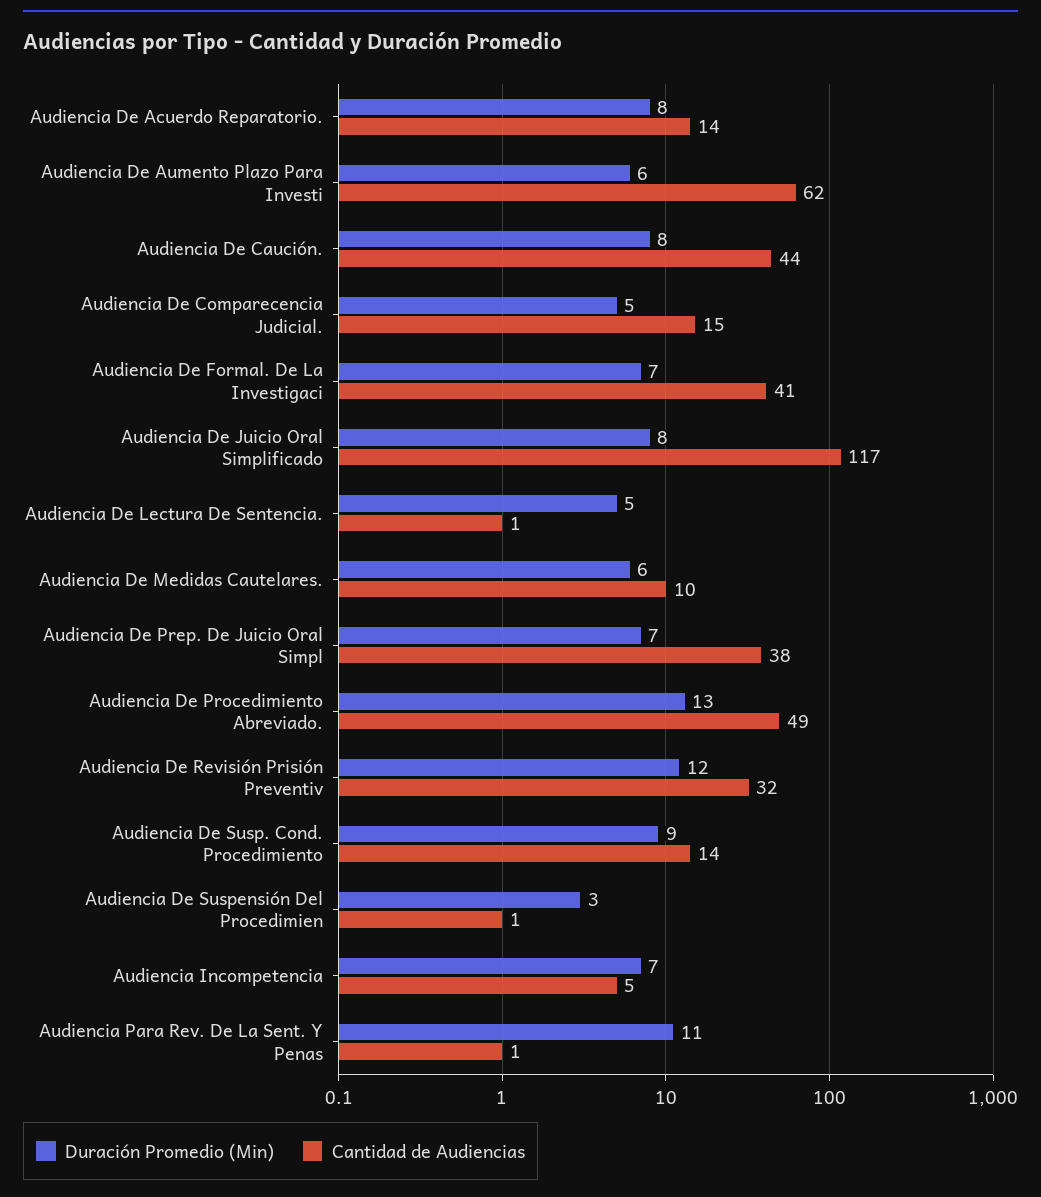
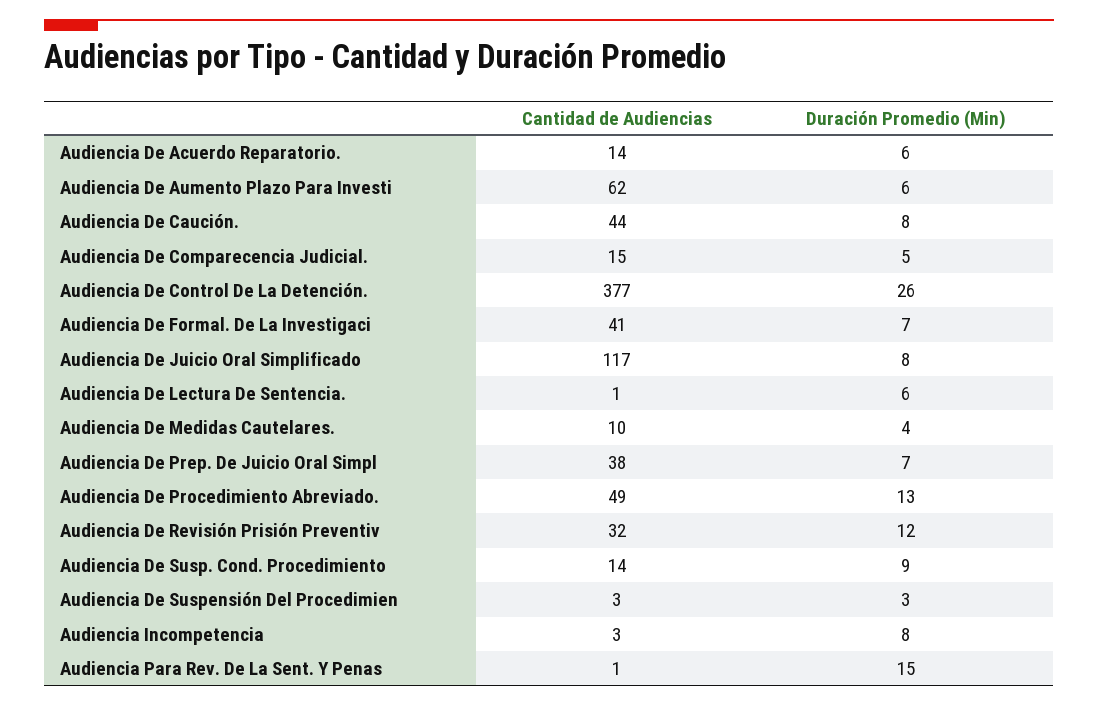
  {
    "Duración Promedio (Min)": {
-     "Audiencia De Acuerdo Reparatorio.": 8,
+     "Audiencia De Acuerdo Reparatorio.": 6,
      "Audiencia De Aumento Plazo Para Investi": 6,
      "Audiencia De Caución.": 8,
      "Audiencia De Comparecencia Judicial.": 5,
      "Audiencia De Formal. De La Investigaci": 7,
      "Audiencia De Juicio Oral Simplificado": 8,
-     "Audiencia De Lectura De Sentencia.": 5,
+     "Audiencia De Lectura De Sentencia.": 6,
-     "Audiencia De Medidas Cautelares.": 6,
+     "Audiencia De Medidas Cautelares.": 4,
      "Audiencia De Prep. De Juicio Oral Simpl": 7,
      "Audiencia De Procedimiento Abreviado.": 13,
      "Audiencia De Revisión Prisión Preventiv": 12,
      "Audiencia De Susp. Cond. Procedimiento": 9,
      "Audiencia De Suspensión Del Procedimien": 3,
-     "Audiencia Incompetencia": 7,
+     "Audiencia Incompetencia": 8,
-     "Audiencia Para Rev. De La Sent. Y Penas": 11
+     "Audiencia Para Rev. De La Sent. Y Penas": 15,
+     "Audiencia De Control De La Detención.": 26
    },
    "Cantidad de Audiencias": {
      "Audiencia De Acuerdo Reparatorio.": 14,
      "Audiencia De Aumento Plazo Para Investi": 62,
      "Audiencia De Caución.": 44,
      "Audiencia De Comparecencia Judicial.": 15,
      "Audiencia De Formal. De La Investigaci": 41,
      "Audiencia De Juicio Oral Simplificado": 117,
      "Audiencia De Lectura De Sentencia.": 1,
      "Audiencia De Medidas Cautelares.": 10,
      "Audiencia De Prep. De Juicio Oral Simpl": 38,
      "Audiencia De Procedimiento Abreviado.": 49,
      "Audiencia De Revisión Prisión Preventiv": 32,
      "Audiencia De Susp. Cond. Procedimiento": 14,
-     "Audiencia De Suspensión Del Procedimien": 1,
+     "Audiencia De Suspensión Del Procedimien": 3,
-     "Audiencia Incompetencia": 5,
+     "Audiencia Incompetencia": 3,
-     "Audiencia Para Rev. De La Sent. Y Penas": 1
+     "Audiencia Para Rev. De La Sent. Y Penas": 1,
+     "Audiencia De Control De La Detención.": 377
    }
  }

